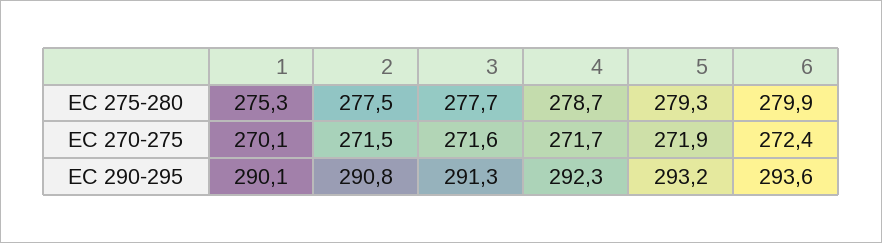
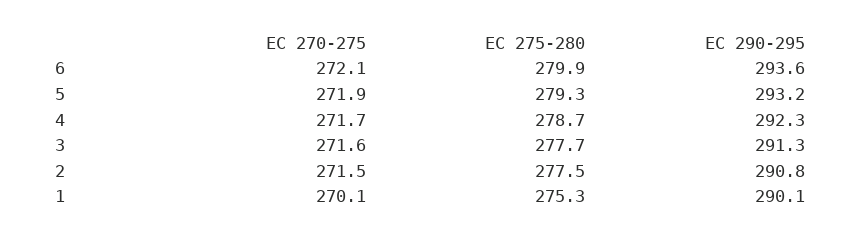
  {
    "1": {
      "EC 275-280": 275.3,
      "EC 270-275": 270.1,
      "EC 290-295": 290.1
    },
    "2": {
      "EC 275-280": 277.5,
      "EC 270-275": 271.5,
      "EC 290-295": 290.8
    },
    "3": {
      "EC 275-280": 277.7,
      "EC 270-275": 271.6,
      "EC 290-295": 291.3
    },
    "4": {
      "EC 275-280": 278.7,
      "EC 270-275": 271.7,
      "EC 290-295": 292.3
    },
    "5": {
      "EC 275-280": 279.3,
      "EC 270-275": 271.9,
      "EC 290-295": 293.2
    },
    "6": {
      "EC 275-280": 279.9,
-     "EC 270-275": 272.4,
+     "EC 270-275": 272.1,
      "EC 290-295": 293.6
    }
  }

